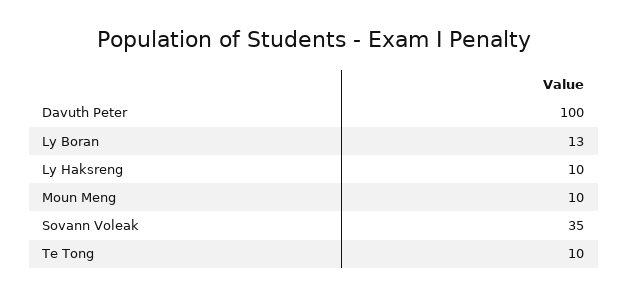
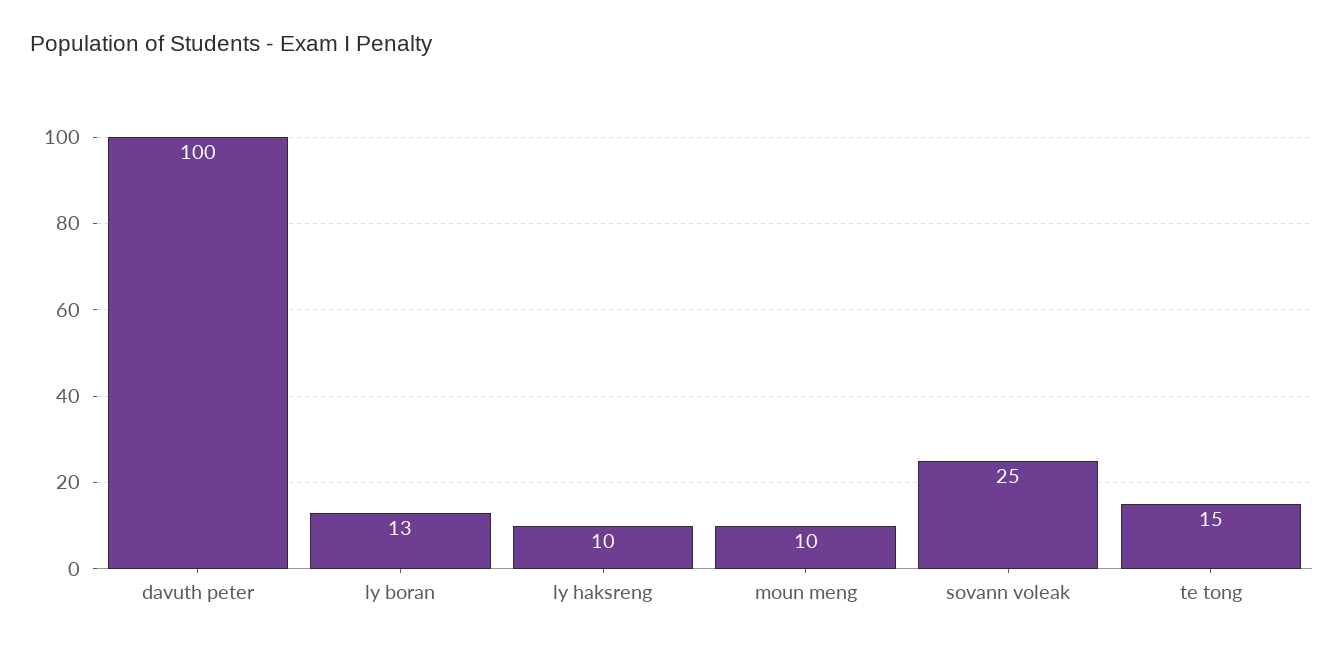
  {
    "Davuth Peter": 100,
    "Ly Boran": 13,
    "Ly Haksreng": 10,
    "Moun Meng": 10,
-   "Sovann Voleak": 35,
+   "Sovann Voleak": 25,
-   "Te Tong": 10
+   "Te Tong": 15
  }

